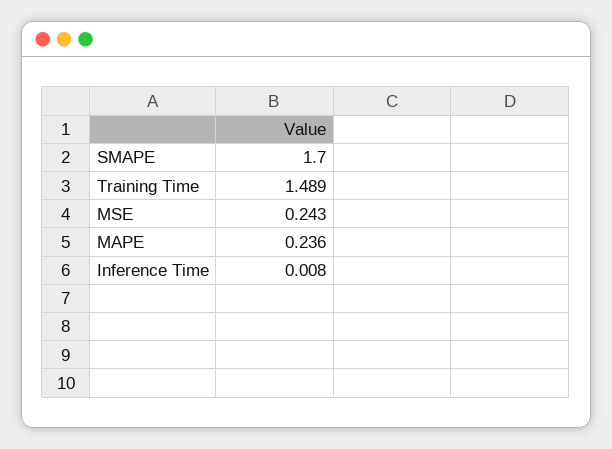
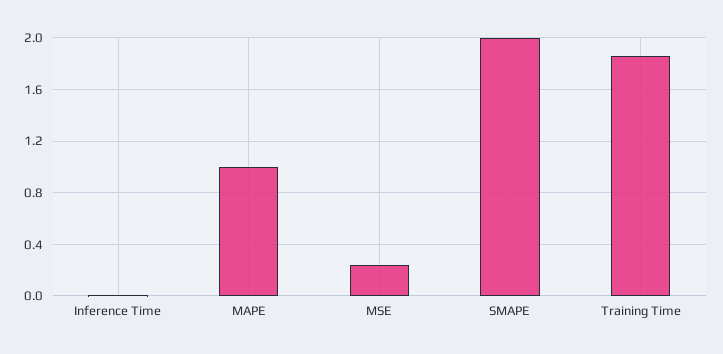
  {
-   "SMAPE": 1.7,
+   "SMAPE": 2,
-   "Training Time": 1.489,
+   "Training Time": 1.85,
    "MSE": 0.243,
-   "MAPE": 0.236,
+   "MAPE": 1,
    "Inference Time": 0.008
  }

